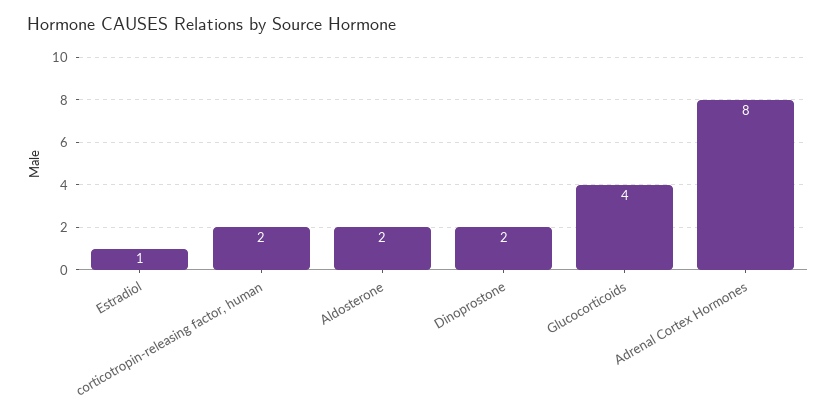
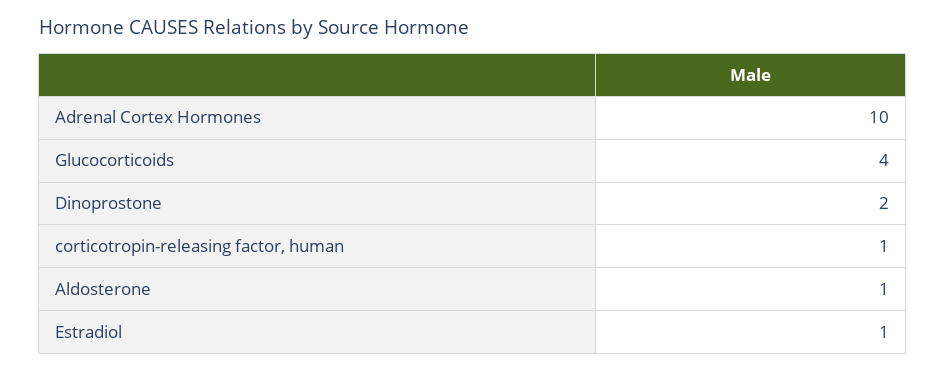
  {
    "Estradiol": 1,
-   "corticotropin-releasing factor, human": 2,
+   "corticotropin-releasing factor, human": 1,
-   "Aldosterone": 2,
+   "Aldosterone": 1,
    "Dinoprostone": 2,
    "Glucocorticoids": 4,
-   "Adrenal Cortex Hormones": 8
+   "Adrenal Cortex Hormones": 10
  }

